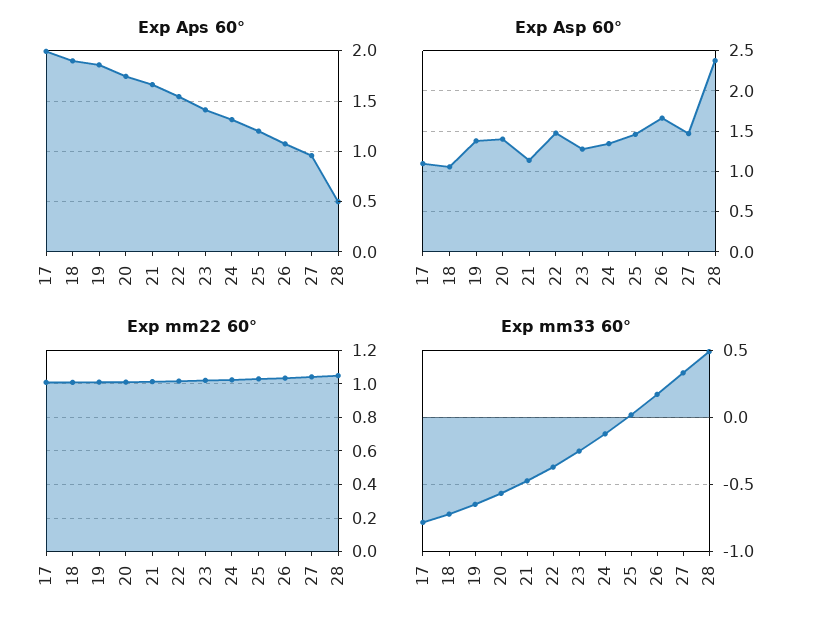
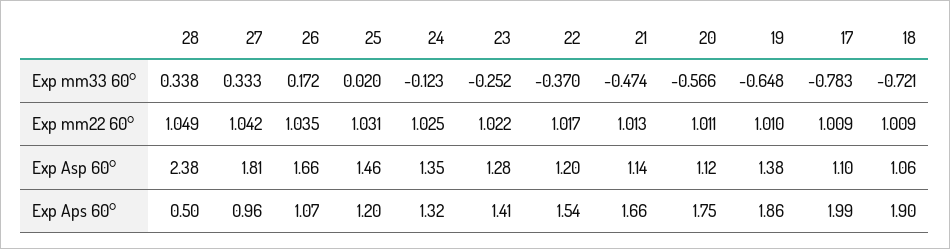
  {
    "Exp Aps 60°": {
      "17": 1.99,
      "18": 1.9,
      "19": 1.86,
      "20": 1.75,
      "21": 1.66,
      "22": 1.54,
      "23": 1.41,
      "24": 1.32,
      "25": 1.2,
      "26": 1.07,
      "27": 0.96,
      "28": 0.5
    },
    "Exp Asp 60°": {
      "17": 1.1,
      "18": 1.06,
      "19": 1.38,
-     "20": 1.4,
+     "20": 1.12,
      "21": 1.14,
-     "22": 1.5,
+     "22": 1.2,
      "23": 1.28,
      "24": 1.35,
      "25": 1.46,
      "26": 1.66,
-     "27": 1.5,
+     "27": 1.81,
      "28": 2.38
    },
    "Exp mm22 60°": {
      "17": 1.009,
      "18": 1.009,
      "19": 1.01,
      "20": 1.011,
      "21": 1.013,
      "22": 1.017,
      "23": 1.022,
      "24": 1.025,
      "25": 1.031,
      "26": 1.035,
      "27": 1.042,
      "28": 1.049
    },
    "Exp mm33 60°": {
      "17": -0.783,
      "18": -0.721,
      "19": -0.648,
      "20": -0.566,
      "21": -0.474,
      "22": -0.37,
      "23": -0.252,
      "24": -0.123,
      "25": 0.02,
      "26": 0.172,
      "27": 0.333,
-     "28": 0.5
+     "28": 0.338
    }
  }

